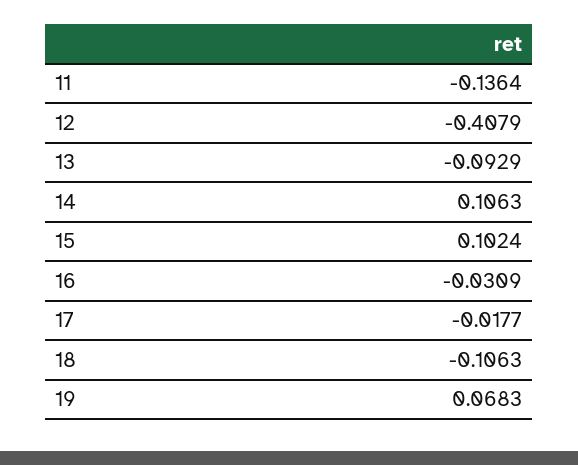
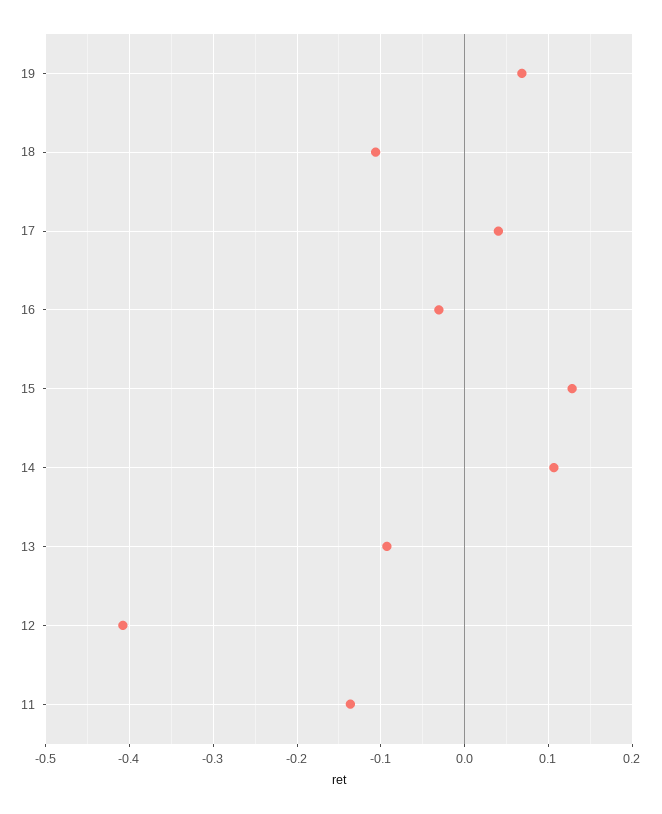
  {
    "11": -0.1364,
    "12": -0.4079,
    "13": -0.0929,
    "14": 0.1063,
-   "15": 0.1024,
+   "15": 0.13,
    "16": -0.0309,
-   "17": -0.0177,
+   "17": 0.04,
    "18": -0.1063,
    "19": 0.0683
  }

